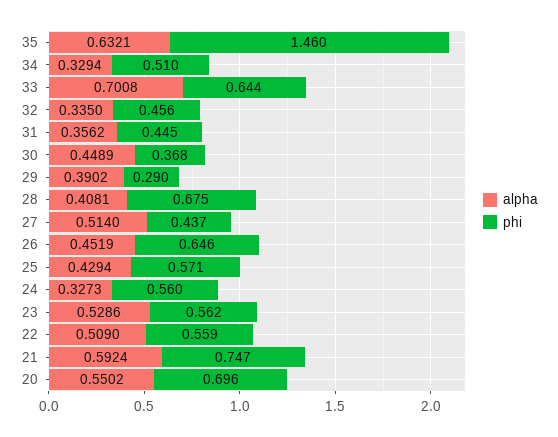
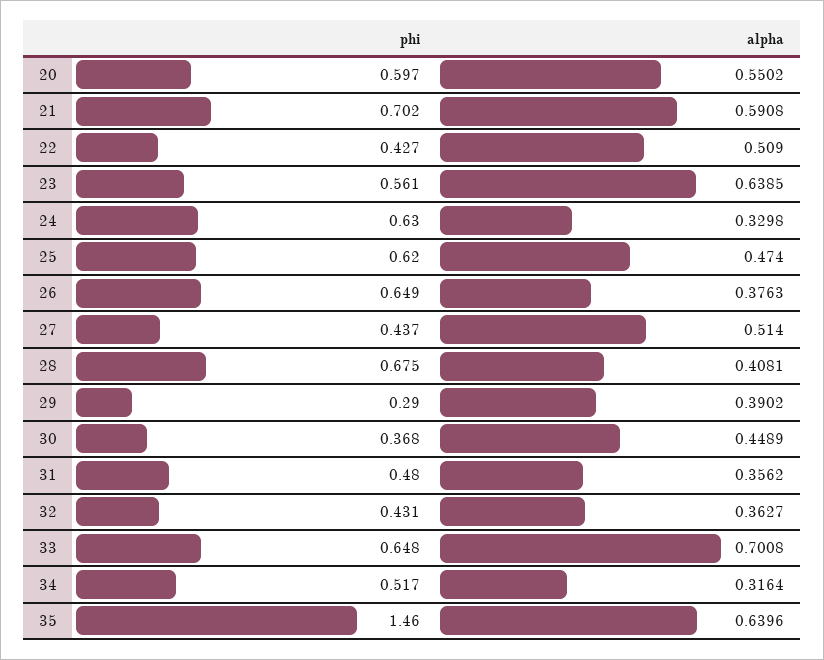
  {
    "alpha": {
-     "35": 0.6321,
+     "35": 0.6396,
-     "34": 0.3294,
+     "34": 0.3164,
      "33": 0.7008,
-     "32": 0.335,
+     "32": 0.3627,
      "31": 0.3562,
      "30": 0.4489,
      "29": 0.3902,
      "28": 0.4081,
      "27": 0.514,
-     "26": 0.4519,
+     "26": 0.3763,
-     "25": 0.4294,
+     "25": 0.474,
-     "24": 0.3273,
+     "24": 0.3298,
-     "23": 0.5286,
+     "23": 0.6385,
      "22": 0.509,
-     "21": 0.5924,
+     "21": 0.5908,
      "20": 0.5502
    },
    "phi": {
      "35": 1.46,
-     "34": 0.51,
+     "34": 0.517,
-     "33": 0.644,
+     "33": 0.648,
-     "32": 0.456,
+     "32": 0.431,
-     "31": 0.445,
+     "31": 0.48,
      "30": 0.368,
      "29": 0.29,
      "28": 0.675,
      "27": 0.437,
-     "26": 0.646,
+     "26": 0.649,
-     "25": 0.571,
+     "25": 0.62,
-     "24": 0.56,
+     "24": 0.63,
-     "23": 0.562,
+     "23": 0.561,
-     "22": 0.559,
+     "22": 0.427,
-     "21": 0.747,
+     "21": 0.702,
-     "20": 0.696
+     "20": 0.597
    }
  }

